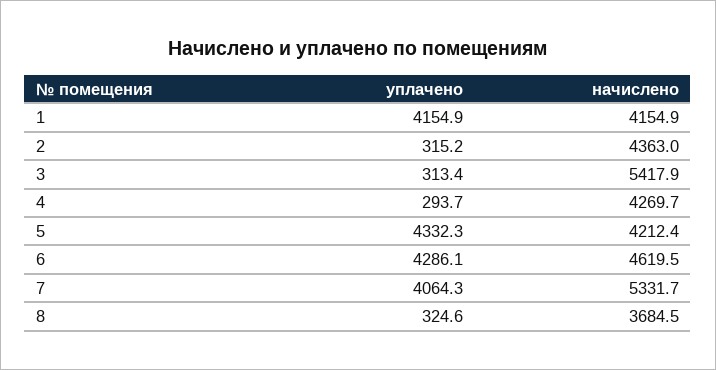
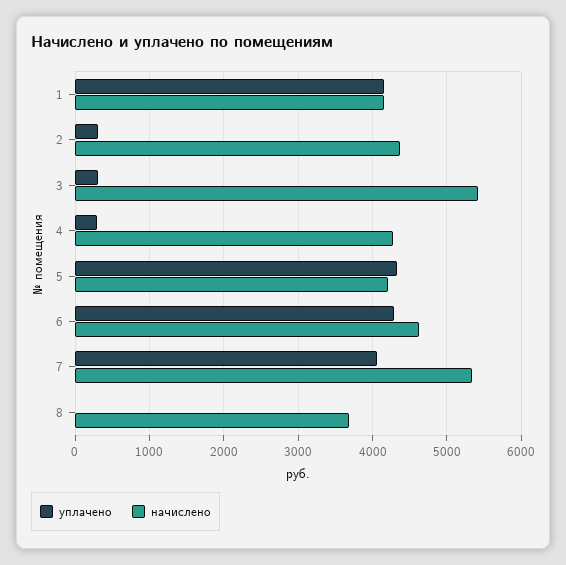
  {
    "уплачено": {
      "1": 4154.9,
      "2": 315.2,
      "3": 313.4,
      "4": 293.7,
      "5": 4332.3,
      "6": 4286.1,
      "7": 4064.3,
-     "8": 324.6
+     "8": 0
    },
    "начислено": {
      "1": 4154.9,
      "2": 4363,
      "3": 5417.9,
      "4": 4269.7,
      "5": 4212.4,
      "6": 4619.5,
      "7": 5331.7,
      "8": 3684.5
    }
  }

